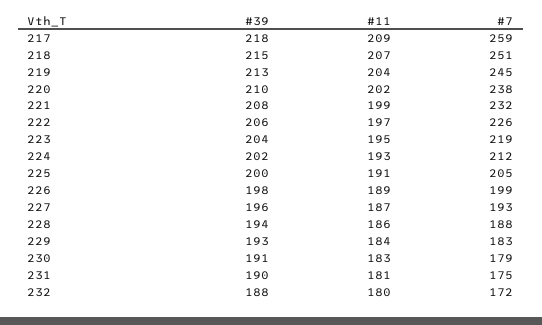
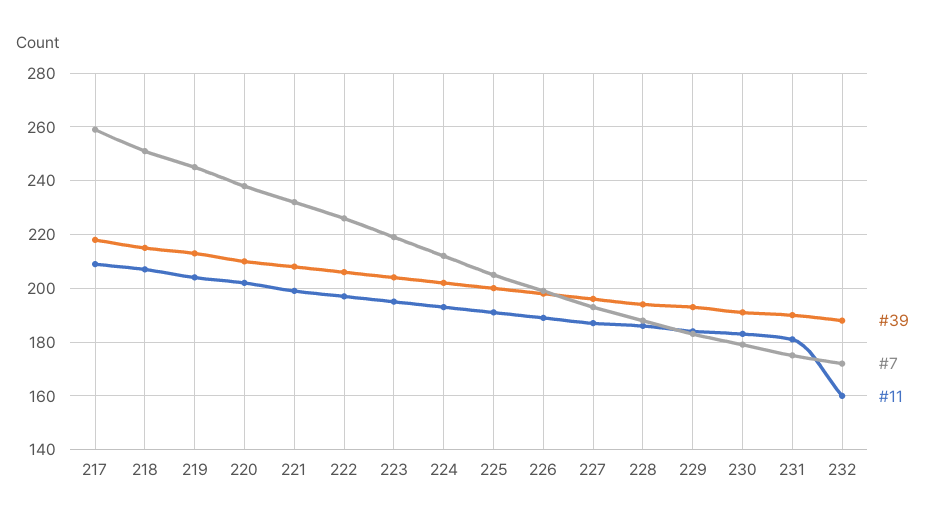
  {
    "#39": {
      "217": 218,
      "218": 215,
      "219": 213,
      "220": 210,
      "221": 208,
      "222": 206,
      "223": 204,
      "224": 202,
      "225": 200,
      "226": 198,
      "227": 196,
      "228": 194,
      "229": 193,
      "230": 191,
      "231": 190,
      "232": 188
    },
    "#11": {
      "217": 209,
      "218": 207,
      "219": 204,
      "220": 202,
      "221": 199,
      "222": 197,
      "223": 195,
      "224": 193,
      "225": 191,
      "226": 189,
      "227": 187,
      "228": 186,
      "229": 184,
      "230": 183,
      "231": 181,
-     "232": 180
+     "232": 160
    },
    "#7": {
      "217": 259,
      "218": 251,
      "219": 245,
      "220": 238,
      "221": 232,
      "222": 226,
      "223": 219,
      "224": 212,
      "225": 205,
      "226": 199,
      "227": 193,
      "228": 188,
      "229": 183,
      "230": 179,
      "231": 175,
      "232": 172
    }
  }

